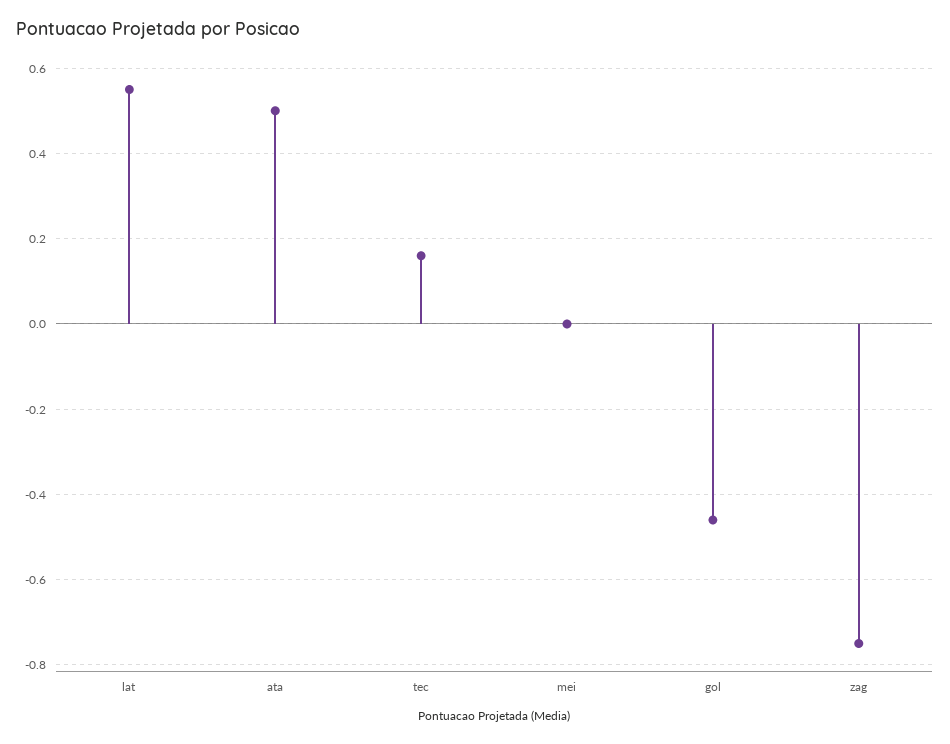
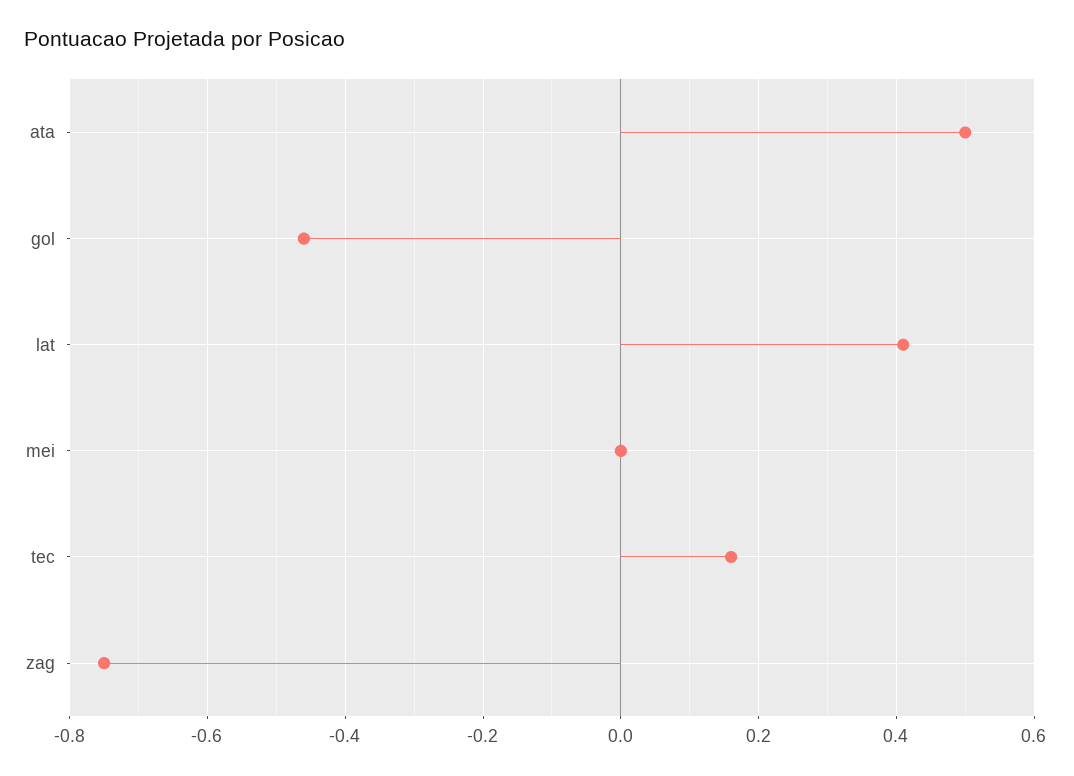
  {
-   "lat": 0.55,
+   "lat": 0.4,
    "ata": 0.5,
    "tec": 0.15,
    "mei": 0,
    "gol": -0.45,
    "zag": -0.75
  }

